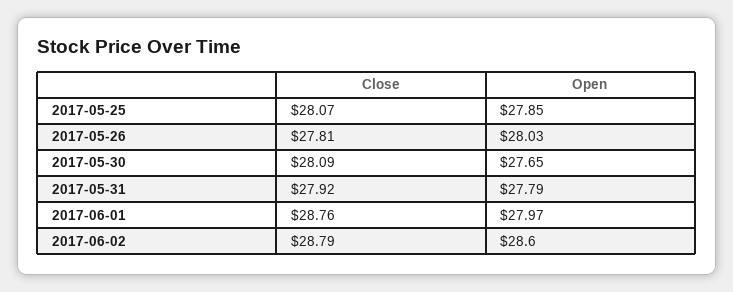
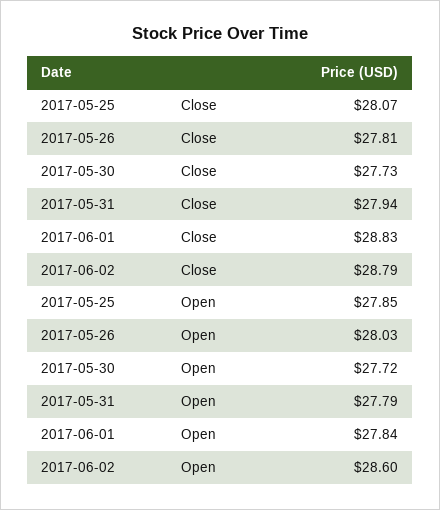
  {
    "Close": {
      "2017-05-25": 28.07,
      "2017-05-26": 27.81,
-     "2017-05-30": 28.09,
+     "2017-05-30": 27.73,
-     "2017-05-31": 27.92,
+     "2017-05-31": 27.94,
-     "2017-06-01": 28.76,
+     "2017-06-01": 28.83,
      "2017-06-02": 28.79
    },
    "Open": {
      "2017-05-25": 27.85,
      "2017-05-26": 28.03,
-     "2017-05-30": 27.65,
+     "2017-05-30": 27.72,
      "2017-05-31": 27.79,
-     "2017-06-01": 27.97,
+     "2017-06-01": 27.84,
      "2017-06-02": 28.6
    }
  }

